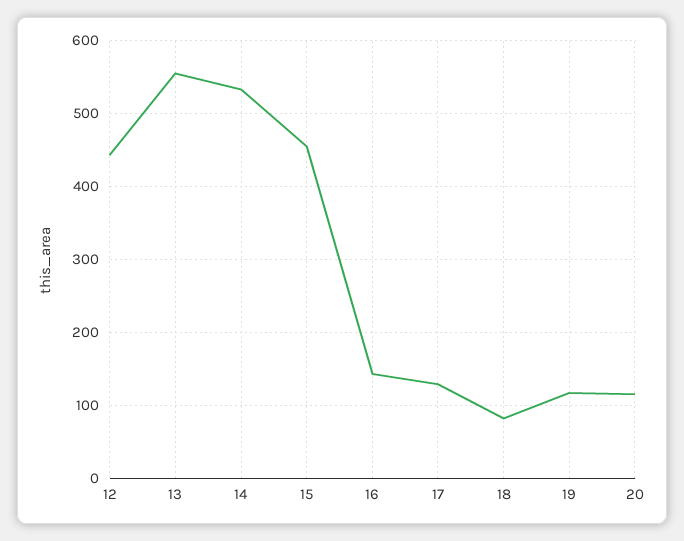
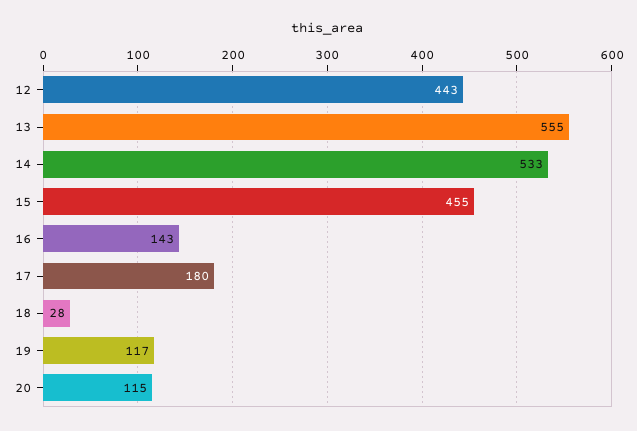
  {
    "12": 443,
    "13": 555,
    "14": 533,
    "15": 455,
    "16": 143,
-   "17": 130,
+   "17": 180,
-   "18": 80,
+   "18": 28,
    "19": 117,
    "20": 115
  }

